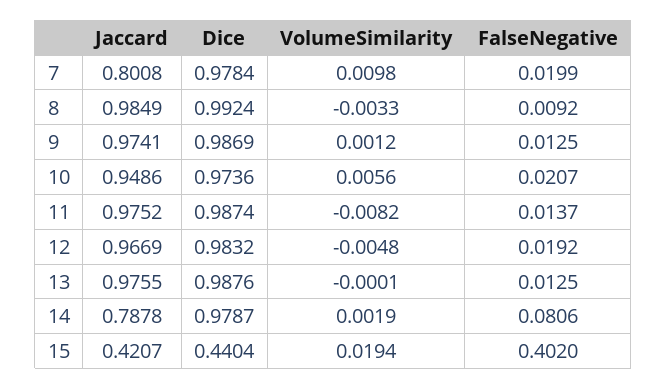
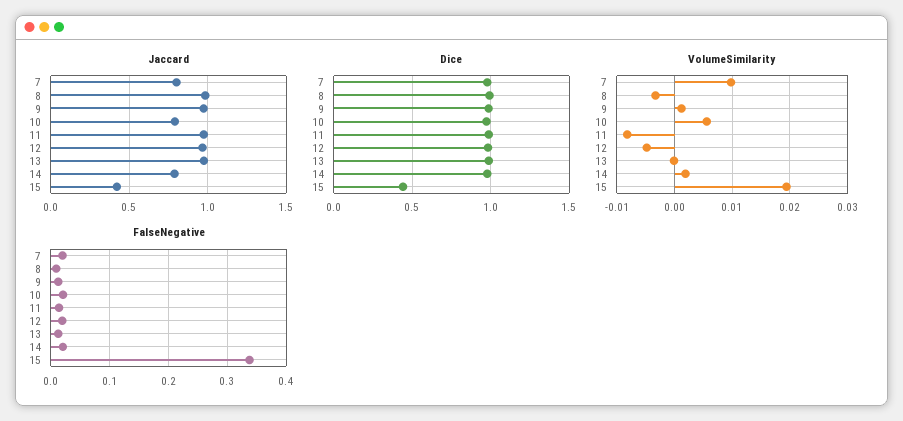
  {
    "Jaccard": {
      "7": 0.8008,
      "8": 0.9849,
      "9": 0.9741,
-     "10": 0.9486,
+     "10": 0.8,
      "11": 0.9752,
      "12": 0.9669,
      "13": 0.9755,
      "14": 0.7878,
      "15": 0.4207
    },
    "Dice": {
      "7": 0.9784,
      "8": 0.9924,
      "9": 0.9869,
      "10": 0.9736,
      "11": 0.9874,
      "12": 0.9832,
      "13": 0.9876,
      "14": 0.9787,
      "15": 0.4404
    },
    "VolumeSimilarity": {
      "7": 0.0098,
      "8": -0.0033,
      "9": 0.0012,
      "10": 0.0056,
      "11": -0.0082,
      "12": -0.0048,
      "13": -0.0001,
      "14": 0.0019,
      "15": 0.0194
    },
    "FalseNegative": {
      "7": 0.0199,
      "8": 0.0092,
      "9": 0.0125,
      "10": 0.0207,
      "11": 0.0137,
      "12": 0.0192,
      "13": 0.0125,
-     "14": 0.0806,
+     "14": 0.02,
-     "15": 0.402
+     "15": 0.34
    }
  }

